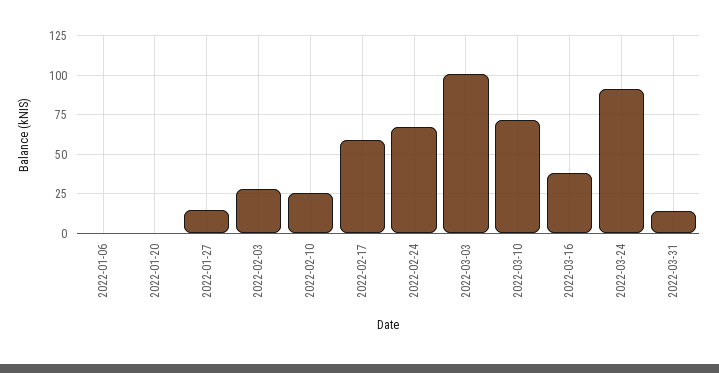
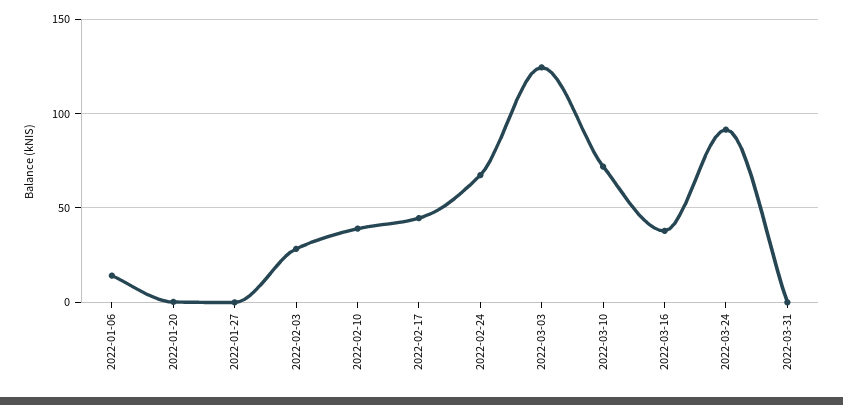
  {
-   "2022-01-06": 0,
+   "2022-01-06": 15,
    "2022-01-20": 0,
-   "2022-01-27": 15,
+   "2022-01-27": 0,
    "2022-02-03": 30,
-   "2022-02-10": 25,
+   "2022-02-10": 40,
-   "2022-02-17": 60,
+   "2022-02-17": 45,
    "2022-02-24": 65,
-   "2022-03-03": 100,
+   "2022-03-03": 125,
    "2022-03-10": 70,
    "2022-03-16": 40,
    "2022-03-24": 90,
-   "2022-03-31": 15
+   "2022-03-31": 0
  }

